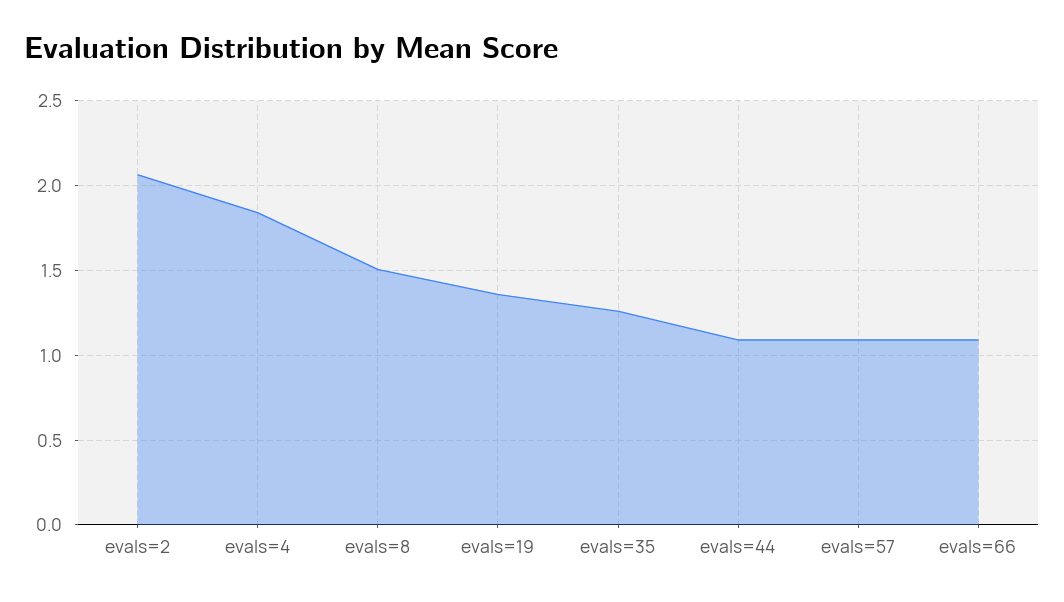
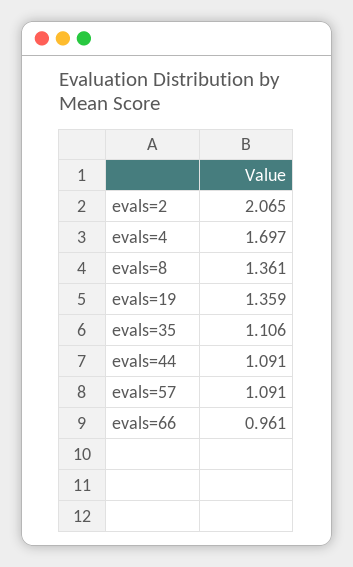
  {
    "evals=2": 2.065,
-   "evals=4": 1.85,
+   "evals=4": 1.697,
-   "evals=8": 1.5,
+   "evals=8": 1.361,
    "evals=19": 1.359,
-   "evals=35": 1.25,
+   "evals=35": 1.106,
    "evals=44": 1.091,
    "evals=57": 1.091,
-   "evals=66": 1.1
+   "evals=66": 0.961
  }

